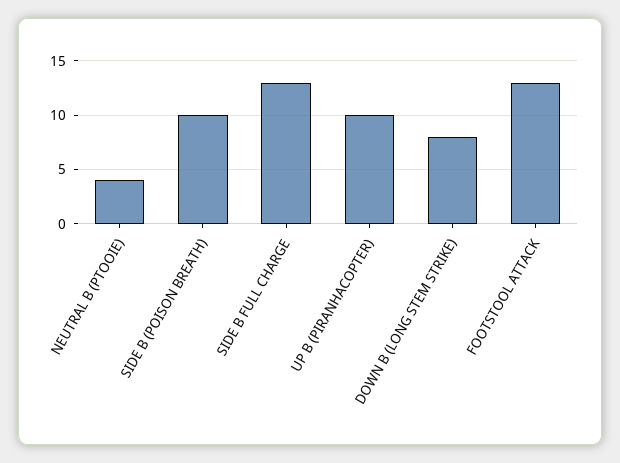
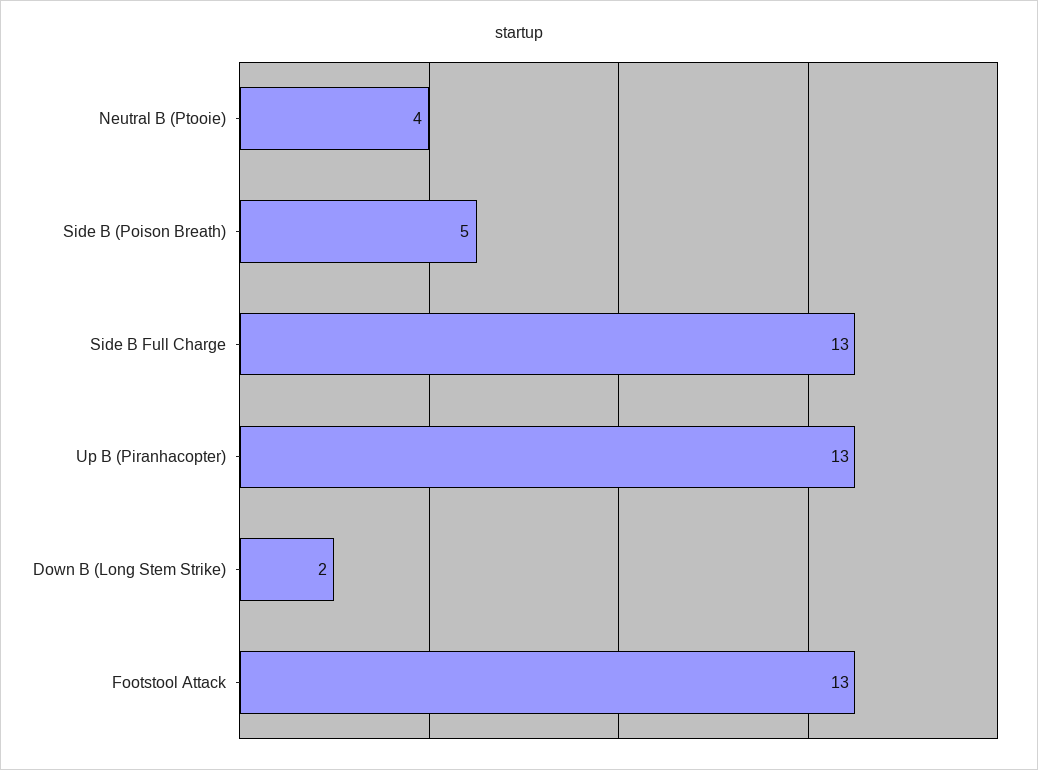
  {
    "NEUTRAL B (PTOOIE)": 4,
-   "SIDE B (POISON BREATH)": 10,
+   "SIDE B (POISON BREATH)": 5,
    "SIDE B FULL CHARGE": 13,
-   "UP B (PIRANHACOPTER)": 10,
+   "UP B (PIRANHACOPTER)": 13,
-   "DOWN B (LONG STEM STRIKE)": 8,
+   "DOWN B (LONG STEM STRIKE)": 2,
    "FOOTSTOOL ATTACK": 13
  }

